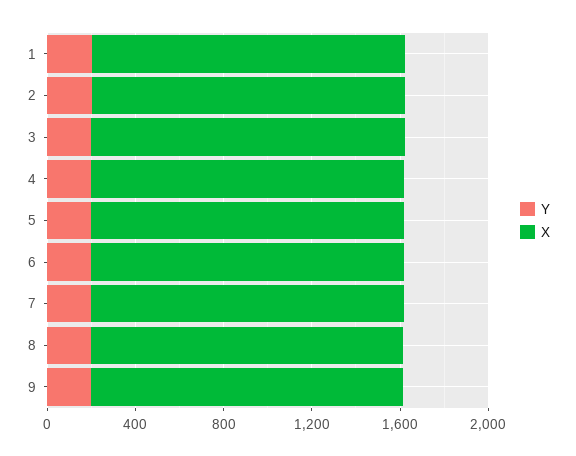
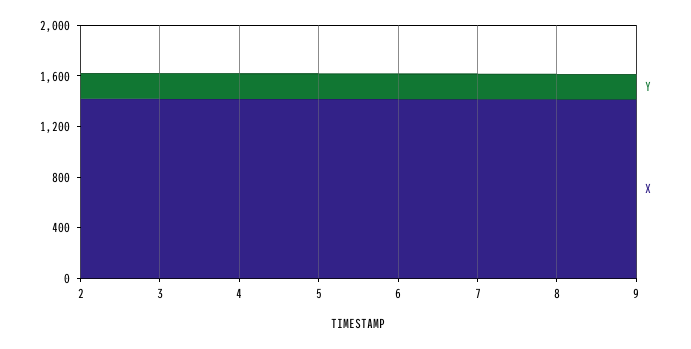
  {
    "Y": {
-     "1": 200,
      "2": 200,
      "3": 200,
      "4": 200,
      "5": 200,
      "6": 200,
      "7": 200,
      "8": 200,
      "9": 200
    },
    "X": {
-     "1": 1400,
      "2": 1400,
      "3": 1400,
      "4": 1400,
      "5": 1400,
      "6": 1400,
      "7": 1400,
      "8": 1400,
      "9": 1400
    }
  }

